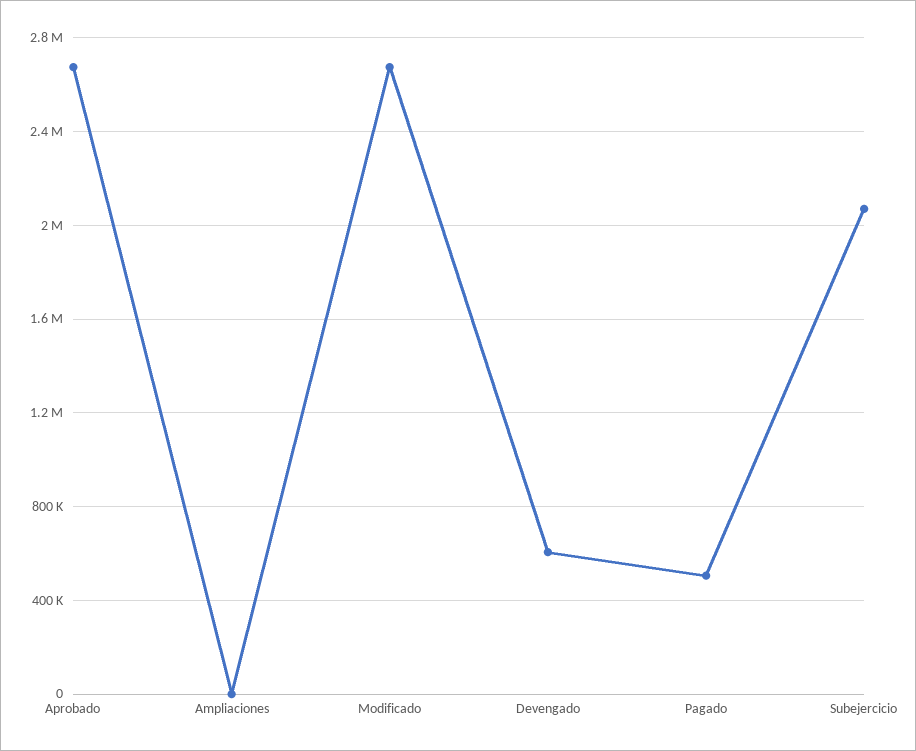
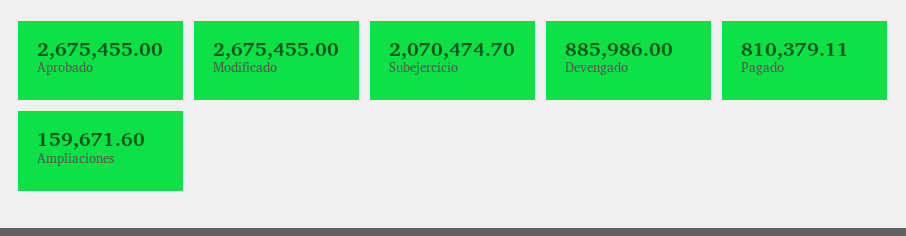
  {
    "Aprobado": 2675455,
-   "Ampliaciones": 0,
+   "Ampliaciones": 159671.6,
    "Modificado": 2675455,
-   "Devengado": 600000,
+   "Devengado": 885986,
-   "Pagado": 500000,
+   "Pagado": 810379.11,
    "Subejercicio": 2070474.7
  }

